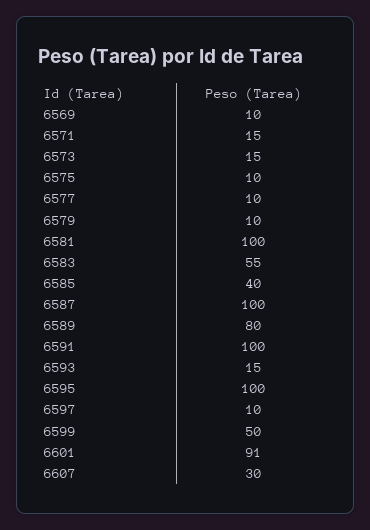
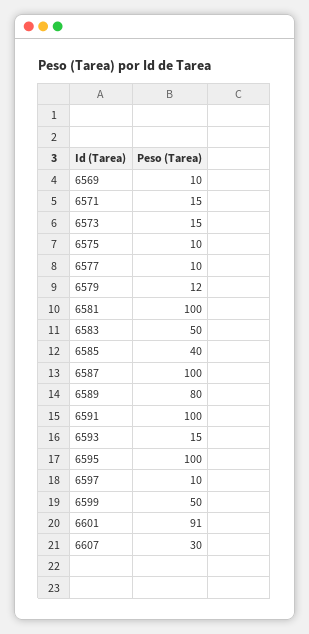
  {
    "6569": 10,
    "6571": 15,
    "6573": 15,
    "6575": 10,
    "6577": 10,
-   "6579": 10,
+   "6579": 12,
    "6581": 100,
-   "6583": 55,
+   "6583": 50,
    "6585": 40,
    "6587": 100,
    "6589": 80,
    "6591": 100,
    "6593": 15,
    "6595": 100,
    "6597": 10,
    "6599": 50,
    "6601": 91,
    "6607": 30
  }

